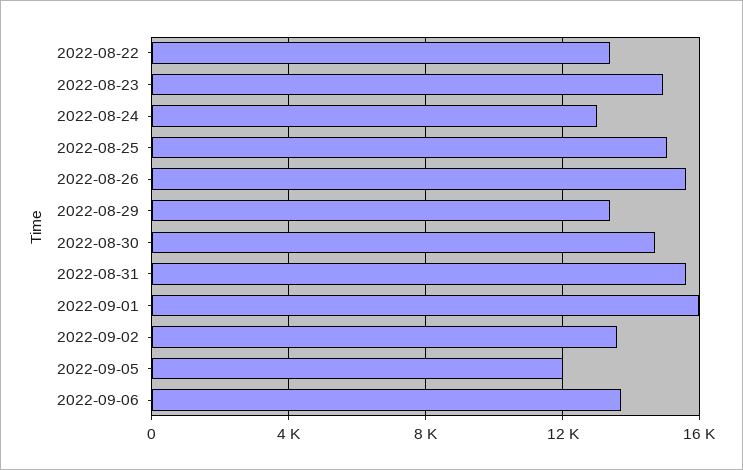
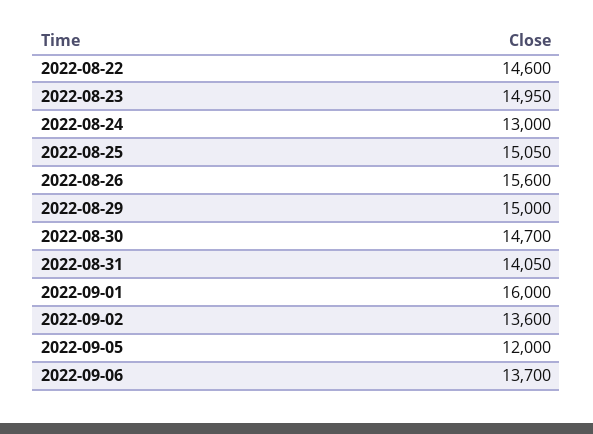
  {
-   "2022-08-22": 13500,
+   "2022-08-22": 14600,
    "2022-08-23": 14950,
    "2022-08-24": 13000,
    "2022-08-25": 15050,
    "2022-08-26": 15600,
-   "2022-08-29": 13500,
+   "2022-08-29": 15000,
    "2022-08-30": 14700,
-   "2022-08-31": 15500,
+   "2022-08-31": 14050,
    "2022-09-01": 16000,
    "2022-09-02": 13600,
    "2022-09-05": 12000,
    "2022-09-06": 13700
  }

